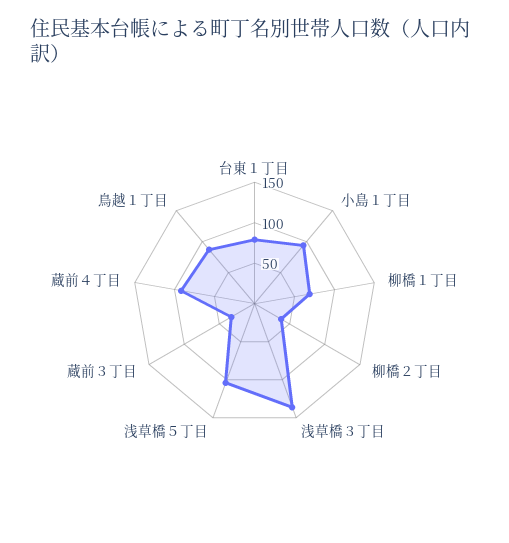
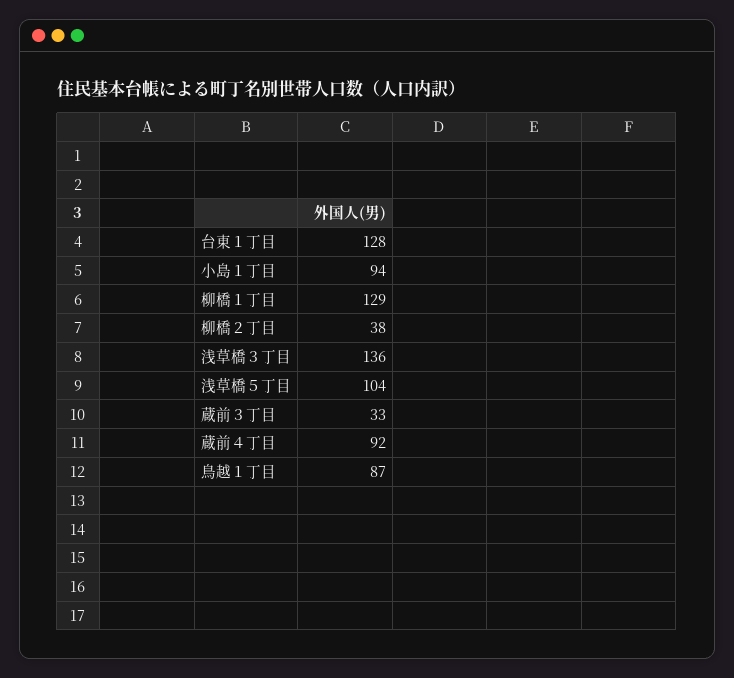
  {
-   "台東１丁目": 80,
+   "台東１丁目": 128,
    "小島１丁目": 94,
-   "柳橋１丁目": 70,
+   "柳橋１丁目": 129,
    "柳橋２丁目": 38,
    "浅草橋３丁目": 136,
    "浅草橋５丁目": 104,
    "蔵前３丁目": 33,
    "蔵前４丁目": 92,
    "鳥越１丁目": 87
  }

